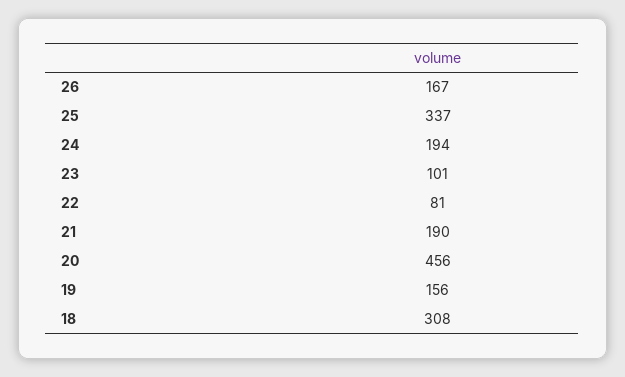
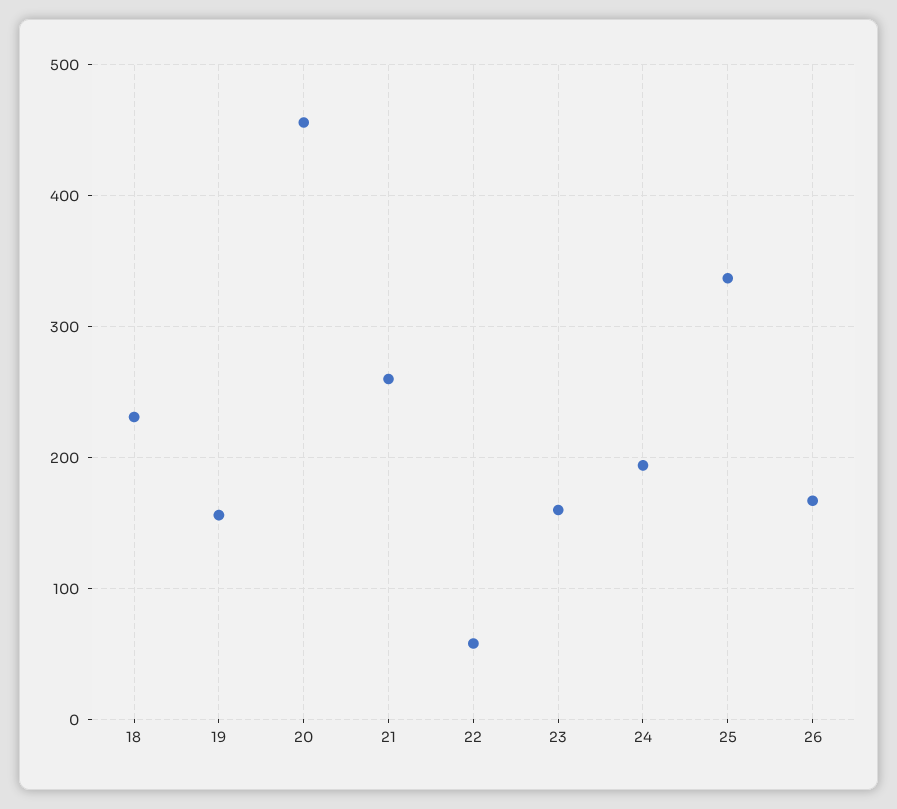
  {
    "26": 167,
    "25": 337,
    "24": 194,
-   "23": 101,
+   "23": 160,
-   "22": 81,
+   "22": 60,
-   "21": 190,
+   "21": 260,
    "20": 456,
    "19": 156,
-   "18": 308
+   "18": 230
  }

